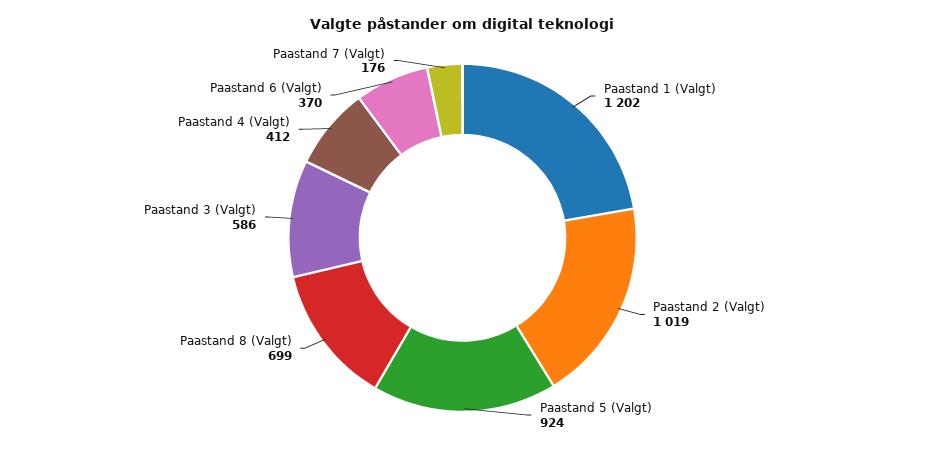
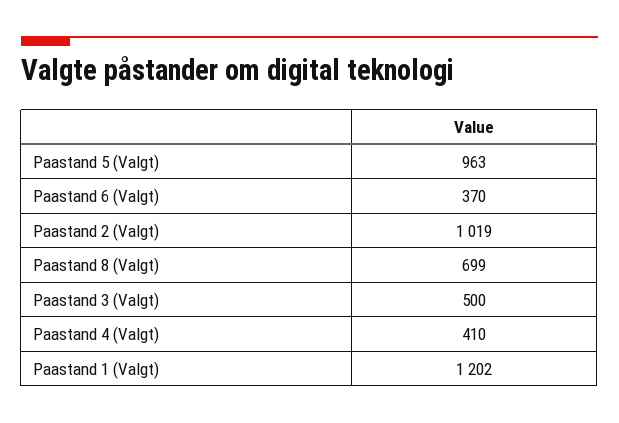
  {
    "Paastand 1 (Valgt)": 1202,
    "Paastand 2 (Valgt)": 1019,
-   "Paastand 5 (Valgt)": 924,
+   "Paastand 5 (Valgt)": 963,
    "Paastand 8 (Valgt)": 699,
-   "Paastand 3 (Valgt)": 586,
+   "Paastand 3 (Valgt)": 500,
-   "Paastand 4 (Valgt)": 412,
+   "Paastand 4 (Valgt)": 410,
-   "Paastand 6 (Valgt)": 370,
+   "Paastand 6 (Valgt)": 370
-   "Paastand 7 (Valgt)": 176
  }

